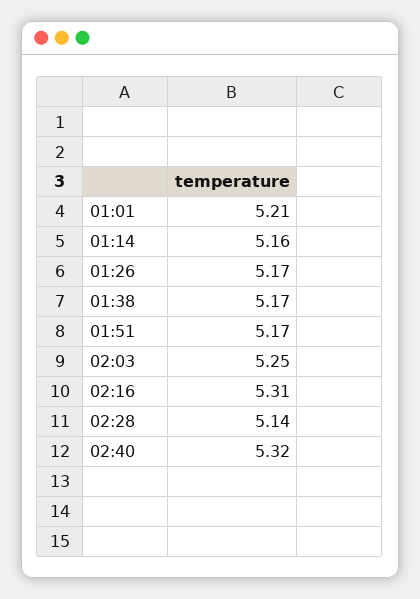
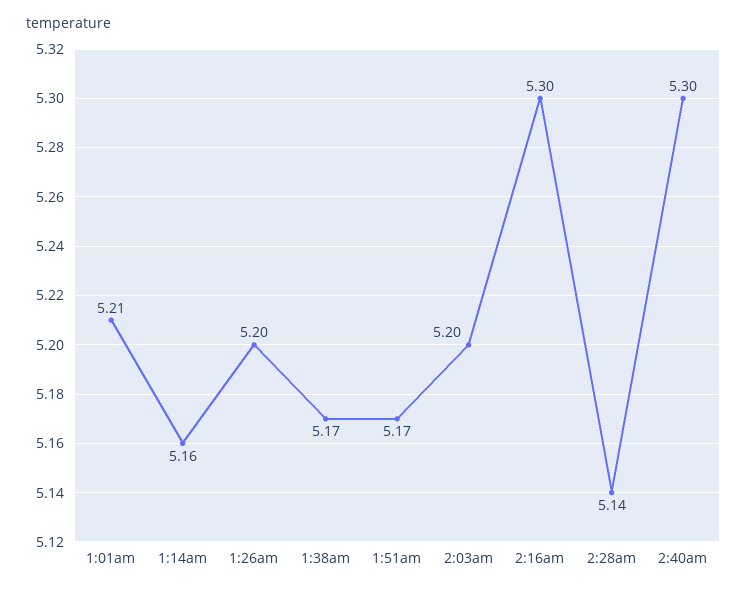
  {
    "01:01": 5.21,
    "01:14": 5.16,
-   "01:26": 5.17,
+   "01:26": 5.2,
    "01:38": 5.17,
    "01:51": 5.17,
-   "02:03": 5.25,
+   "02:03": 5.2,
-   "02:16": 5.31,
+   "02:16": 5.3,
    "02:28": 5.14,
-   "02:40": 5.32
+   "02:40": 5.3
  }

